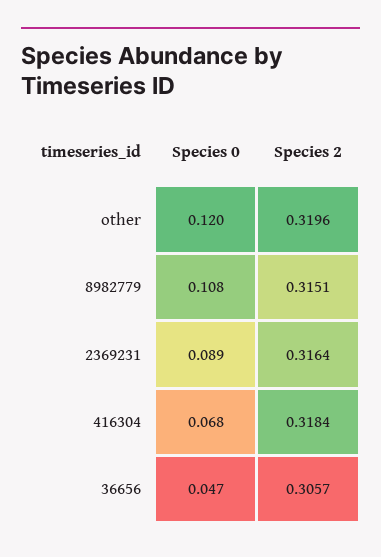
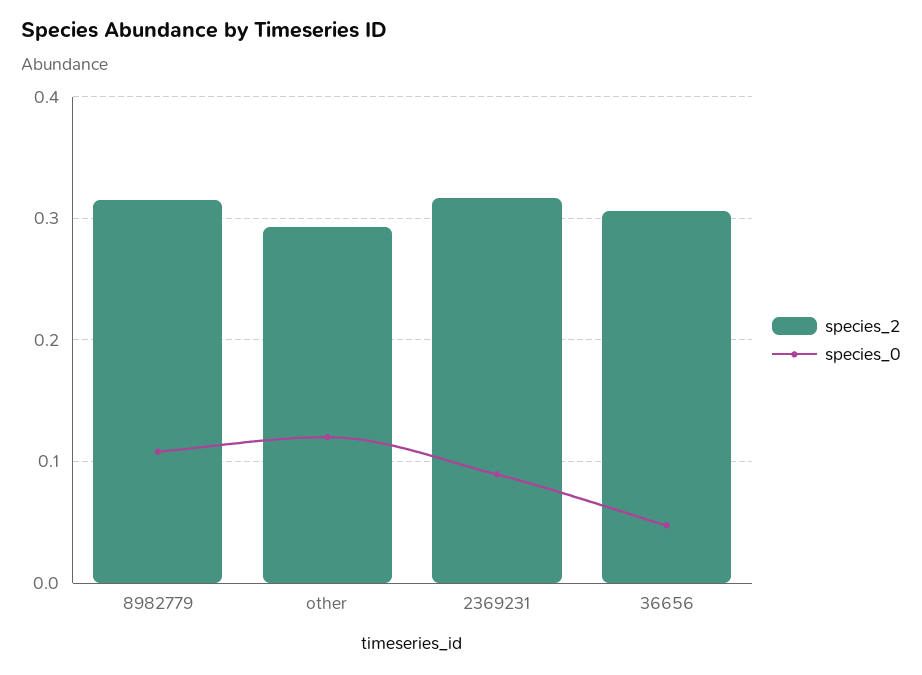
  {
    "Species 0": {
      "other": 0.12,
      "8982779": 0.108,
      "2369231": 0.089,
-     "416304": 0.068,
      "36656": 0.047
    },
    "Species 2": {
-     "other": 0.3196,
+     "other": 0.29,
      "8982779": 0.3151,
      "2369231": 0.3164,
-     "416304": 0.3184,
      "36656": 0.3057
    }
  }

